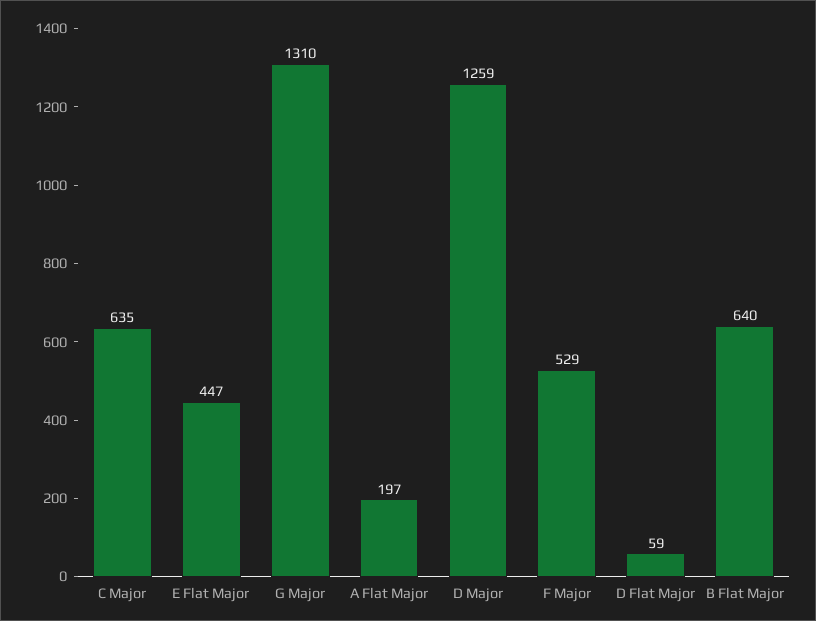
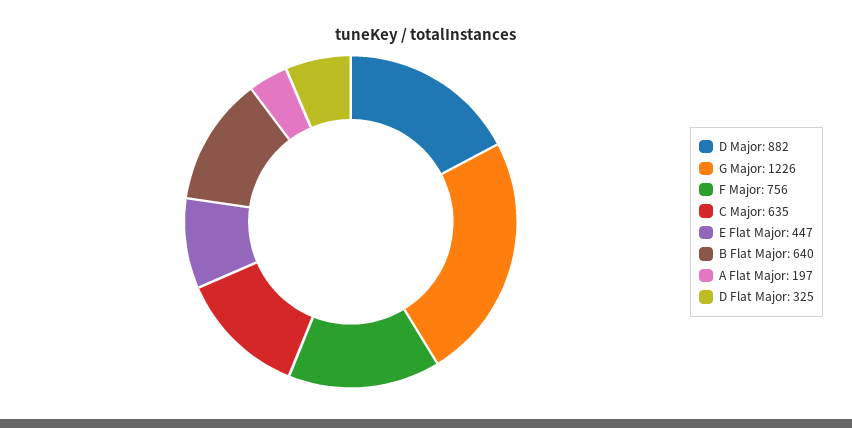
  {
    "C Major": 635,
    "E Flat Major": 447,
-   "G Major": 1310,
+   "G Major": 1226,
    "A Flat Major": 197,
-   "D Major": 1259,
+   "D Major": 882,
-   "F Major": 529,
+   "F Major": 756,
-   "D Flat Major": 59,
+   "D Flat Major": 325,
    "B Flat Major": 640
  }

